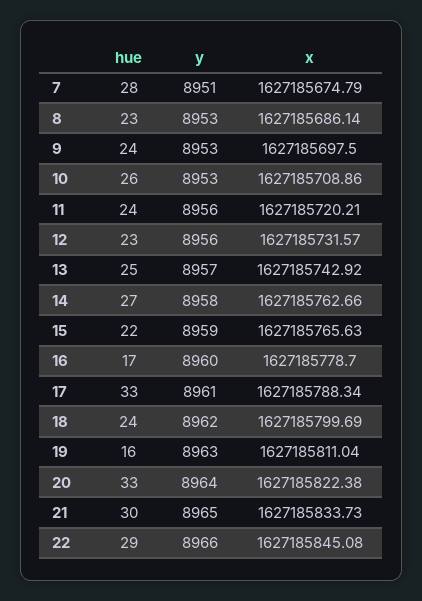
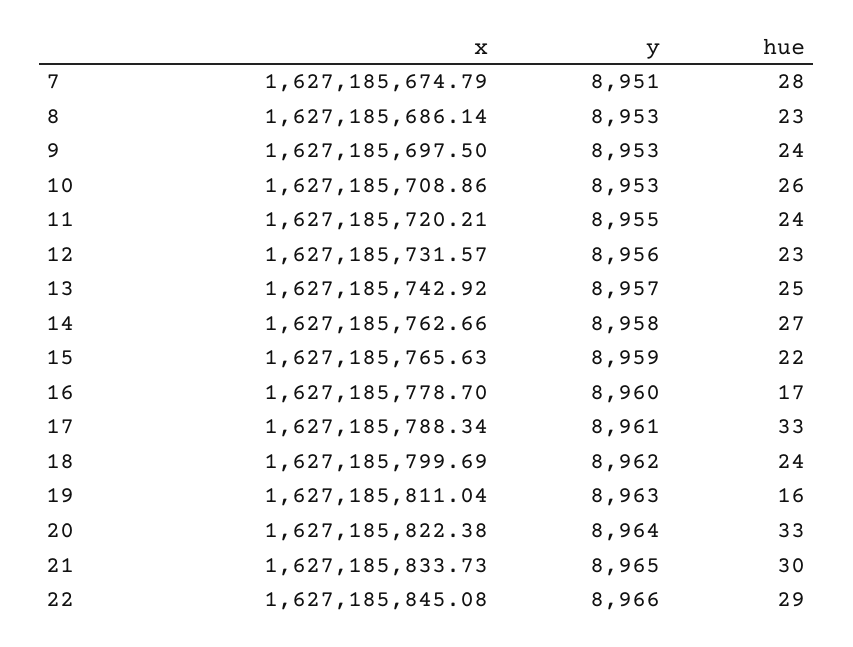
  {
    "hue": {
      "7": 28,
      "8": 23,
      "9": 24,
      "10": 26,
      "11": 24,
      "12": 23,
      "13": 25,
      "14": 27,
      "15": 22,
      "16": 17,
      "17": 33,
      "18": 24,
      "19": 16,
      "20": 33,
      "21": 30,
      "22": 29
    },
    "y": {
      "7": 8951,
      "8": 8953,
      "9": 8953,
      "10": 8953,
-     "11": 8956,
+     "11": 8955,
      "12": 8956,
      "13": 8957,
      "14": 8958,
      "15": 8959,
      "16": 8960,
      "17": 8961,
      "18": 8962,
      "19": 8963,
      "20": 8964,
      "21": 8965,
      "22": 8966
    },
    "x": {
      "7": 1627185674.79,
      "8": 1627185686.14,
      "9": 1627185697.5,
      "10": 1627185708.86,
      "11": 1627185720.21,
      "12": 1627185731.57,
      "13": 1627185742.92,
      "14": 1627185762.66,
      "15": 1627185765.63,
      "16": 1627185778.7,
      "17": 1627185788.34,
      "18": 1627185799.69,
      "19": 1627185811.04,
      "20": 1627185822.38,
      "21": 1627185833.73,
      "22": 1627185845.08
    }
  }

